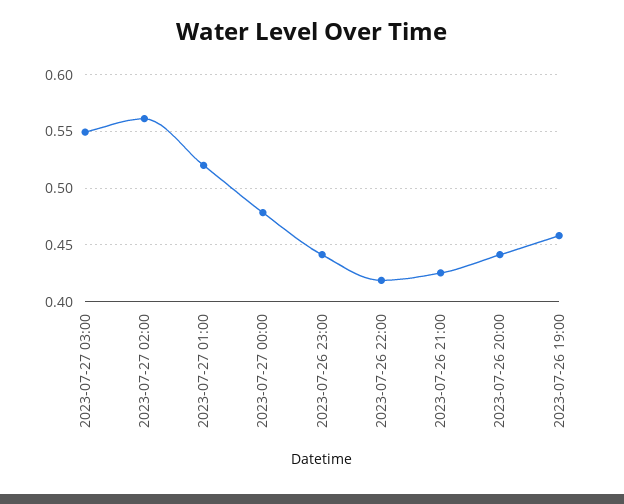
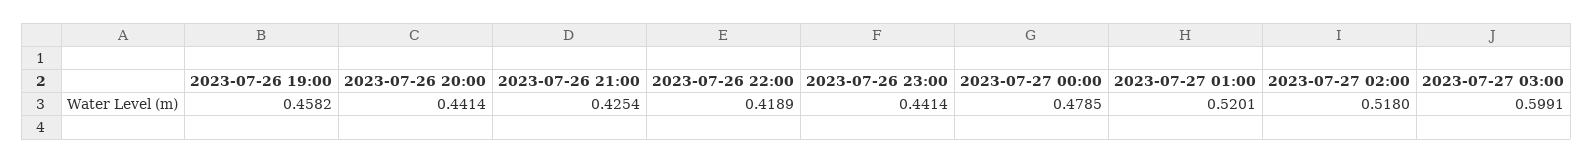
  {
-   "2023-07-27 03:00": 0.55,
+   "2023-07-27 03:00": 0.5991,
-   "2023-07-27 02:00": 0.56,
+   "2023-07-27 02:00": 0.518,
    "2023-07-27 01:00": 0.5201,
    "2023-07-27 00:00": 0.4785,
    "2023-07-26 23:00": 0.4414,
    "2023-07-26 22:00": 0.4189,
    "2023-07-26 21:00": 0.4254,
    "2023-07-26 20:00": 0.4414,
    "2023-07-26 19:00": 0.4582
  }

